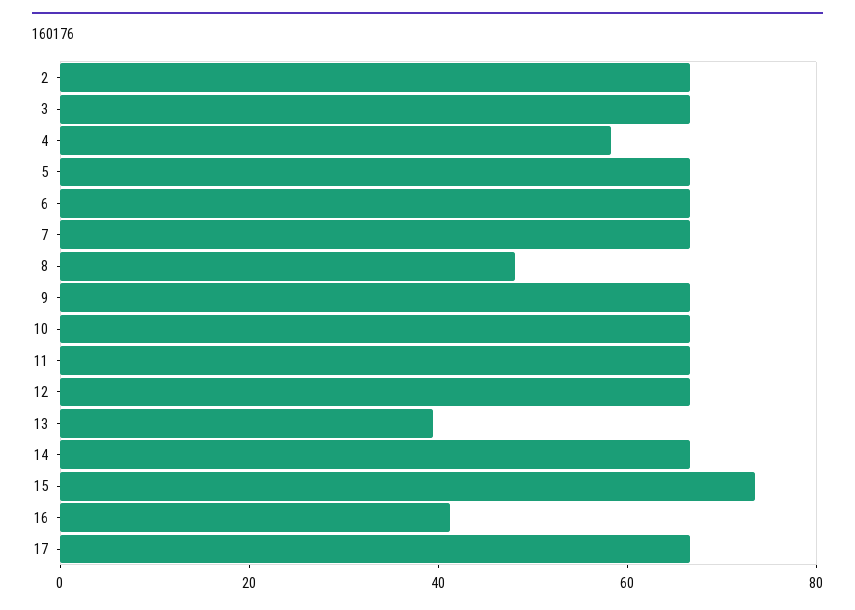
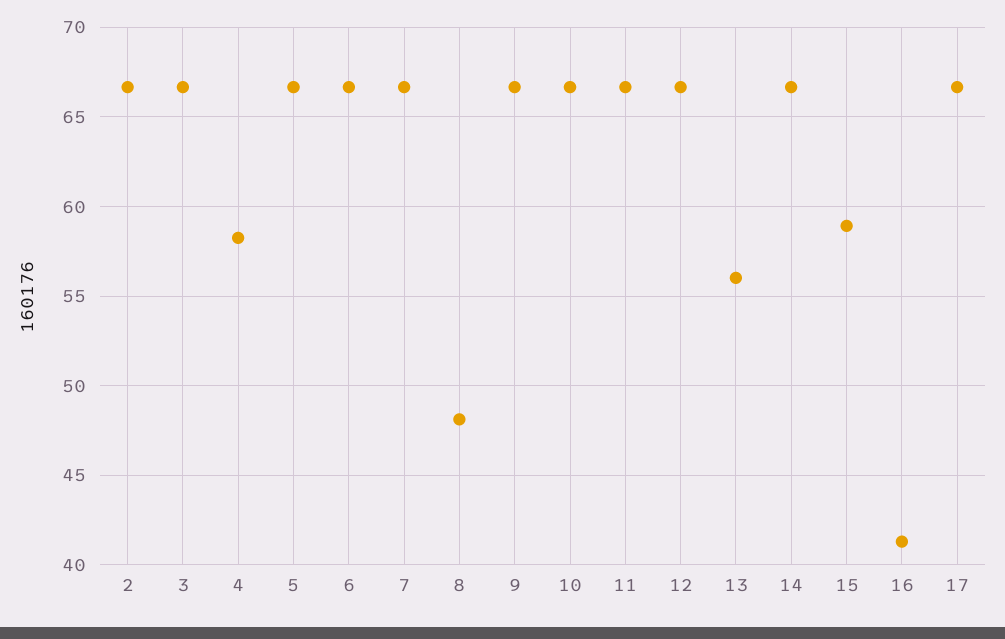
  {
    "2": 66.5,
    "3": 66.5,
    "4": 58.5,
    "5": 66.5,
    "6": 66.5,
    "7": 66.5,
    "8": 48,
    "9": 66.5,
    "10": 66.5,
    "11": 66.5,
    "12": 66.5,
-   "13": 40,
+   "13": 56,
    "14": 66.5,
-   "15": 75,
+   "15": 59,
    "16": 41.5,
    "17": 66.5
  }

